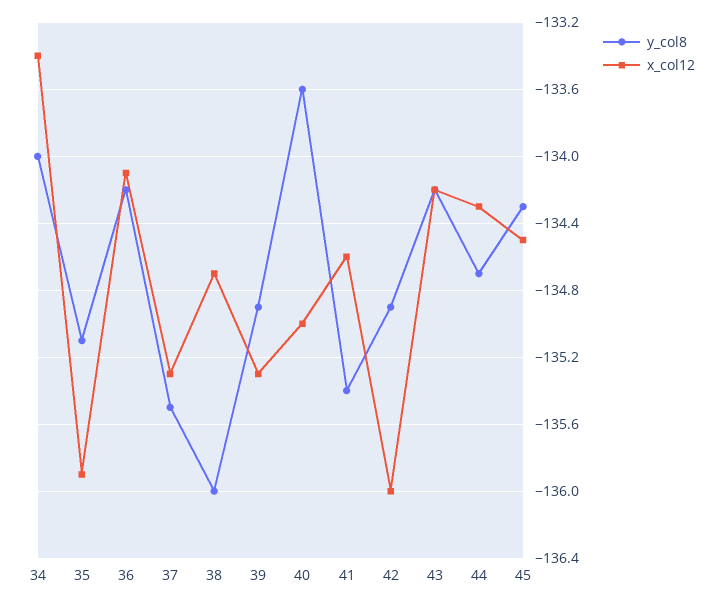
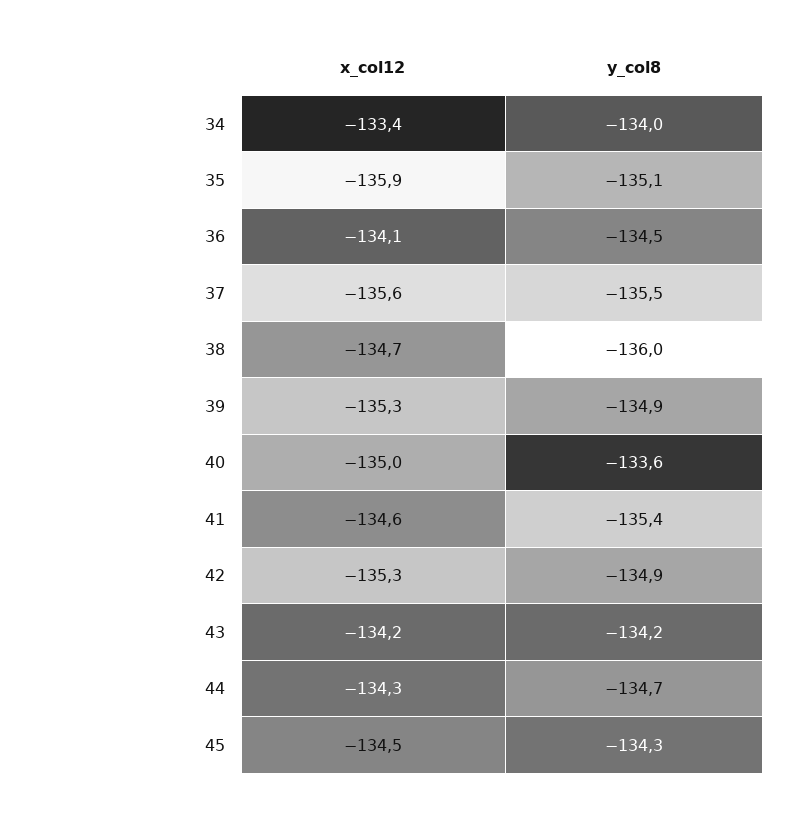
  {
    "y_col8": {
      "34": -134,
      "35": -135.1,
-     "36": -134.2,
+     "36": -134.5,
      "37": -135.5,
      "38": -136,
      "39": -134.9,
      "40": -133.6,
      "41": -135.4,
      "42": -134.9,
      "43": -134.2,
      "44": -134.7,
      "45": -134.3
    },
    "x_col12": {
      "34": -133.4,
      "35": -135.9,
      "36": -134.1,
-     "37": -135.3,
+     "37": -135.6,
      "38": -134.7,
      "39": -135.3,
      "40": -135,
      "41": -134.6,
-     "42": -136,
+     "42": -135.3,
      "43": -134.2,
      "44": -134.3,
      "45": -134.5
    }
  }

